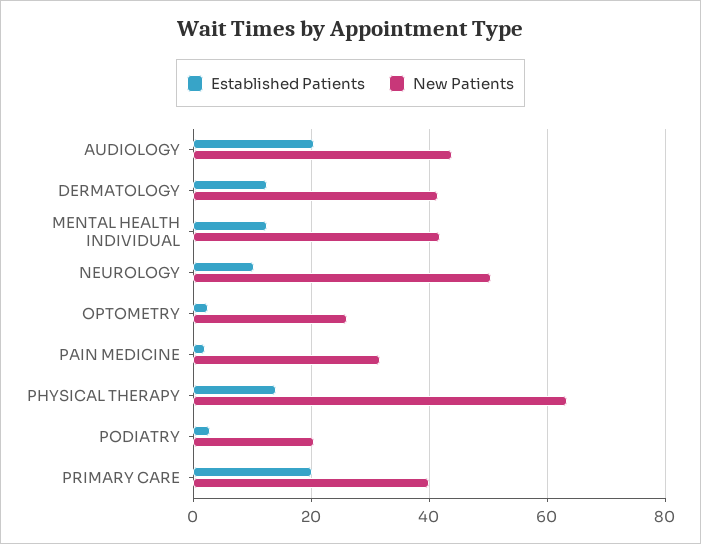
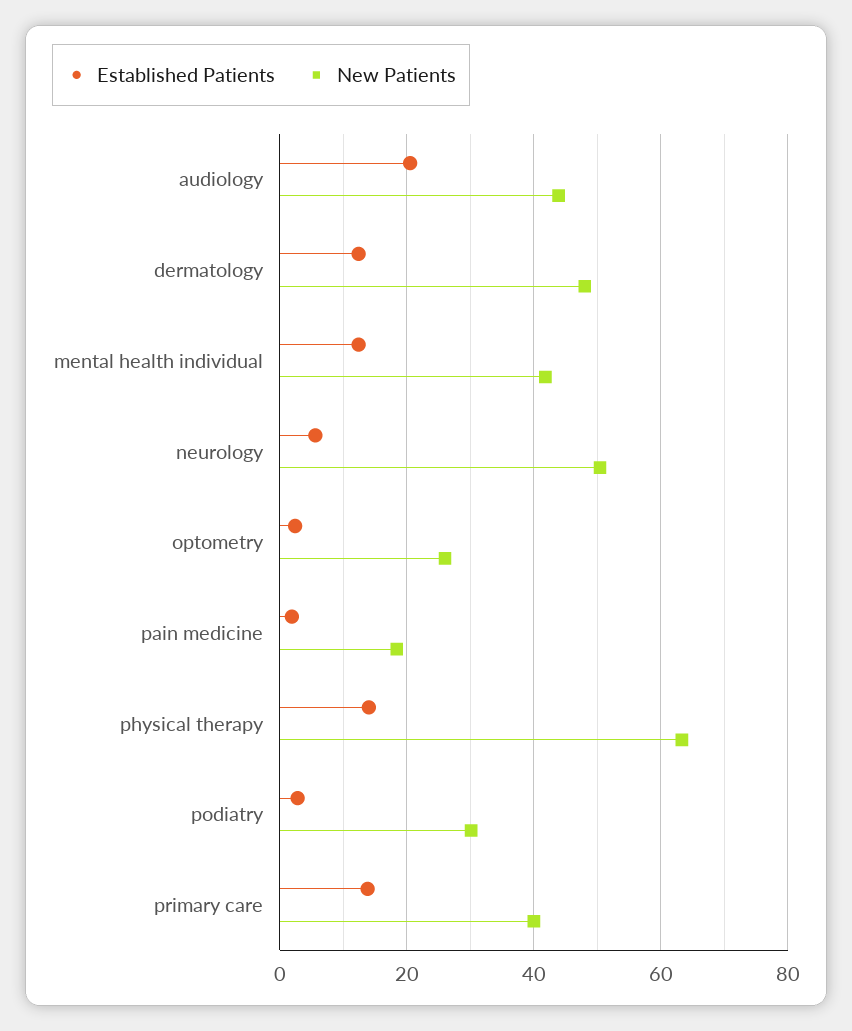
  {
    "Established Patients": {
      "AUDIOLOGY": 20,
      "DERMATOLOGY": 12,
      "MENTAL HEALTH INDIVIDUAL": 12,
-     "NEUROLOGY": 10,
+     "NEUROLOGY": 6,
      "OPTOMETRY": 2,
      "PAIN MEDICINE": 2,
      "PHYSICAL THERAPY": 14,
      "PODIATRY": 2,
-     "PRIMARY CARE": 20
+     "PRIMARY CARE": 14
    },
    "New Patients": {
      "AUDIOLOGY": 44,
-     "DERMATOLOGY": 42,
+     "DERMATOLOGY": 48,
      "MENTAL HEALTH INDIVIDUAL": 42,
      "NEUROLOGY": 50,
      "OPTOMETRY": 26,
-     "PAIN MEDICINE": 32,
+     "PAIN MEDICINE": 18,
      "PHYSICAL THERAPY": 64,
-     "PODIATRY": 20,
+     "PODIATRY": 30,
      "PRIMARY CARE": 40
    }
  }

